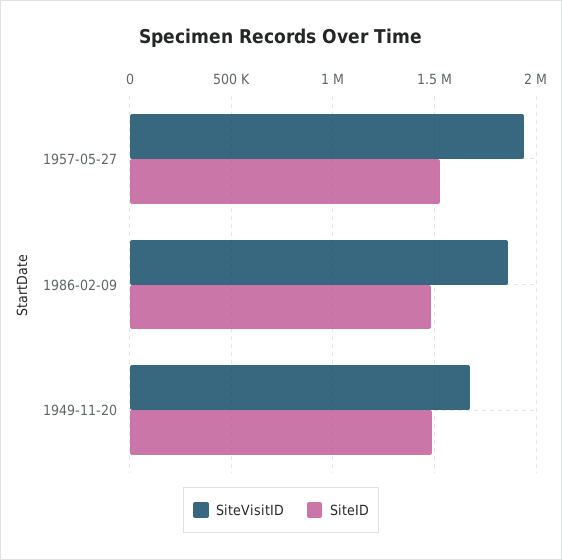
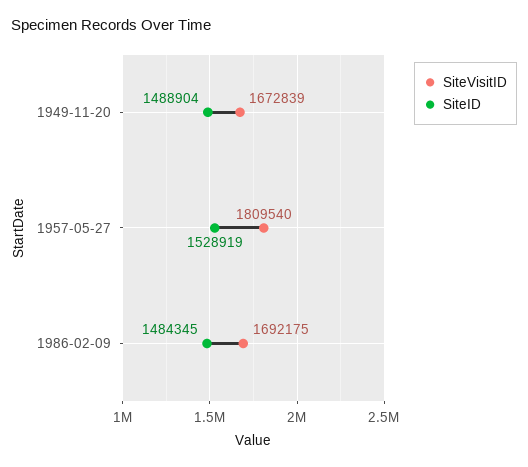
  {
    "SiteVisitID": {
-     "1957-05-27": 1950000,
+     "1957-05-27": 1809540,
-     "1986-02-09": 1850000,
+     "1986-02-09": 1692175,
      "1949-11-20": 1672839
    },
    "SiteID": {
      "1957-05-27": 1528919,
      "1986-02-09": 1484345,
      "1949-11-20": 1488904
    }
  }

